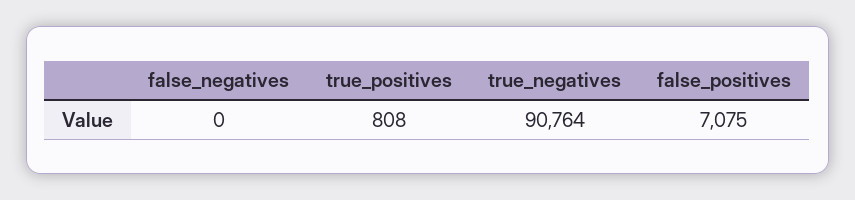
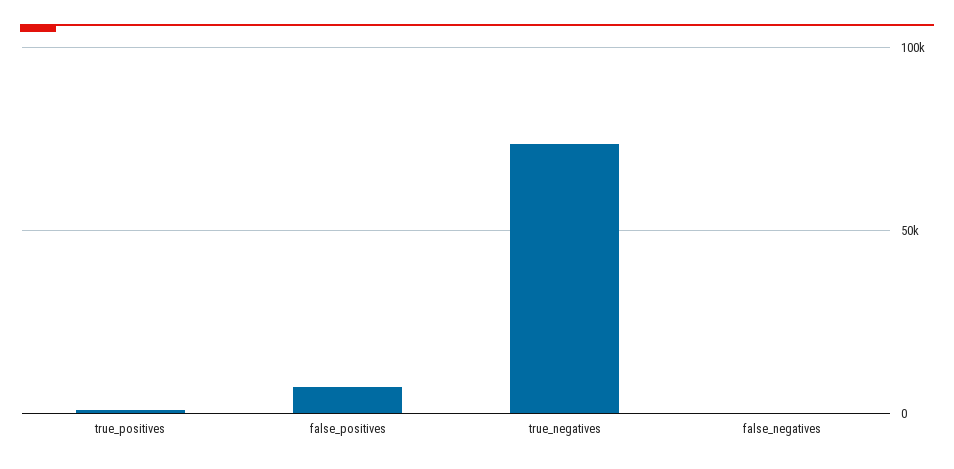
  {
    "false_negatives": 0,
    "true_positives": 808,
-   "true_negatives": 90764,
+   "true_negatives": 75000,
    "false_positives": 7075
  }

